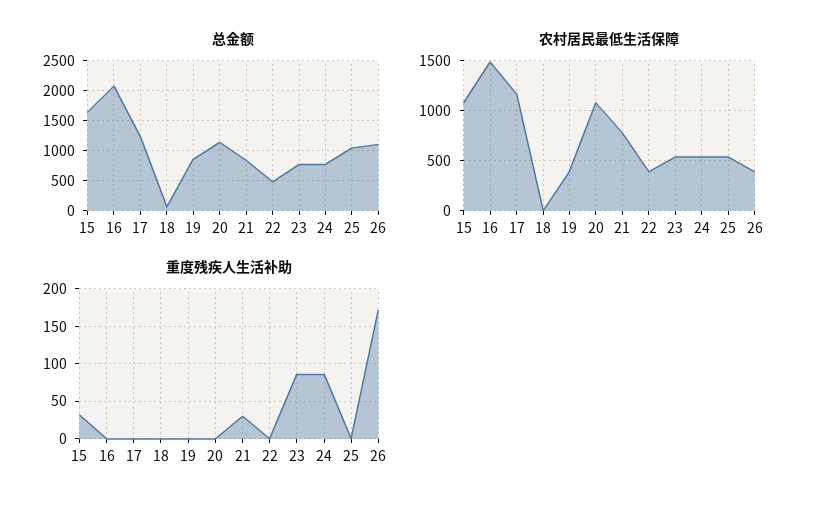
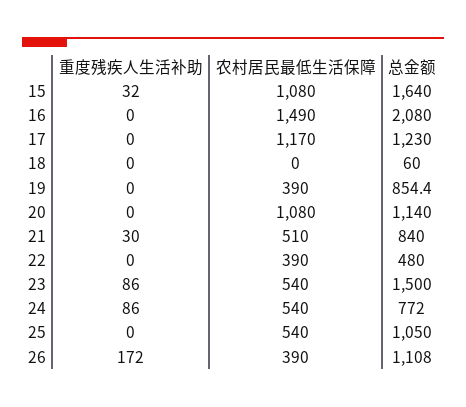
  {
    "总金额": {
      "15": 1640,
      "16": 2080,
      "17": 1230,
      "18": 60,
      "19": 854.4,
      "20": 1140,
      "21": 840,
      "22": 480,
-     "23": 750,
+     "23": 1500,
      "24": 772,
      "25": 1050,
      "26": 1108
    },
    "农村居民最低生活保障": {
      "15": 1080,
      "16": 1490,
      "17": 1170,
      "18": 0,
      "19": 390,
      "20": 1080,
-     "21": 800,
+     "21": 510,
      "22": 390,
      "23": 540,
      "24": 540,
      "25": 540,
      "26": 390
    },
    "重度残疾人生活补助": {
      "15": 32,
      "16": 0,
      "17": 0,
      "18": 0,
      "19": 0,
      "20": 0,
      "21": 30,
      "22": 0,
      "23": 86,
      "24": 86,
      "25": 0,
      "26": 172
    }
  }

